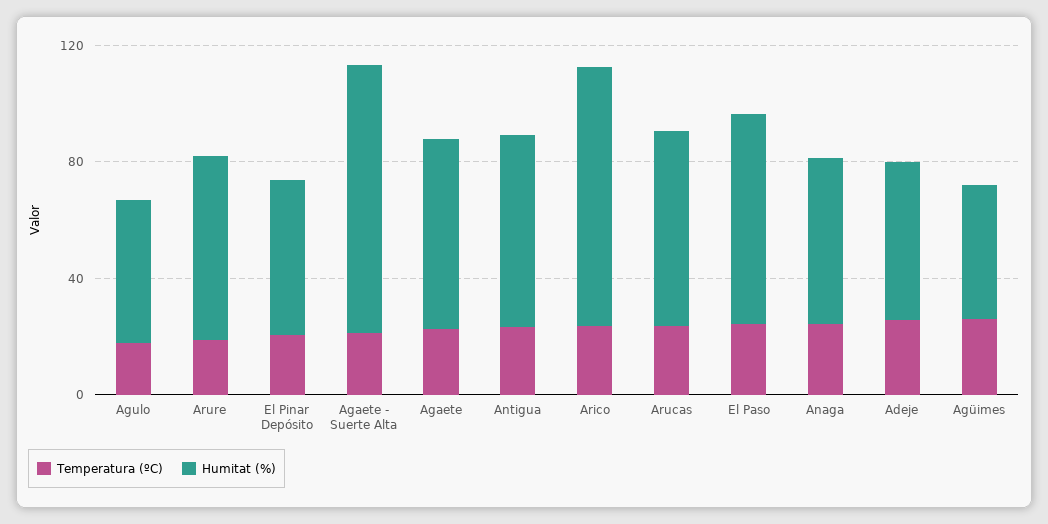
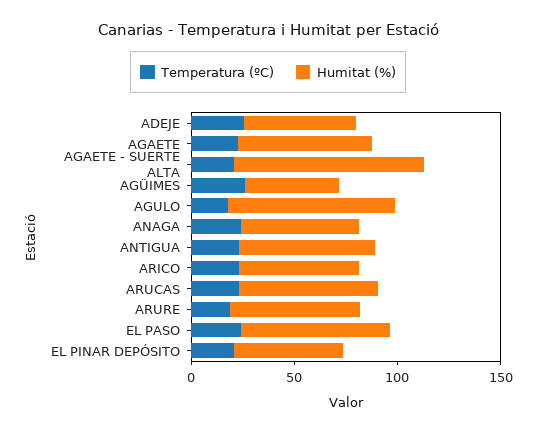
  {
    "Temperatura (ºC)": {
      "Agulo": 20,
      "Arure": 20,
      "El Pinar Depósito": 20,
      "Agaete - Suerte Alta": 20,
      "Agaete": 20,
      "Antigua": 20,
      "Arico": 20,
      "Arucas": 20,
      "El Paso": 20,
      "Anaga": 20,
      "Adeje": 30,
      "Agüimes": 30
    },
    "Humitat (%)": {
-     "Agulo": 50,
+     "Agulo": 80,
      "Arure": 60,
      "El Pinar Depósito": 50,
      "Agaete - Suerte Alta": 90,
      "Agaete": 70,
      "Antigua": 70,
-     "Arico": 90,
+     "Arico": 60,
      "Arucas": 70,
      "El Paso": 70,
      "Anaga": 60,
      "Adeje": 50,
      "Agüimes": 50
    }
  }

